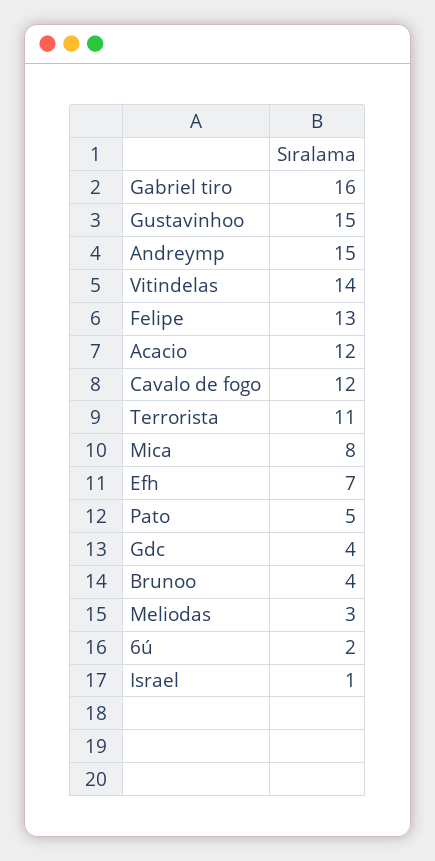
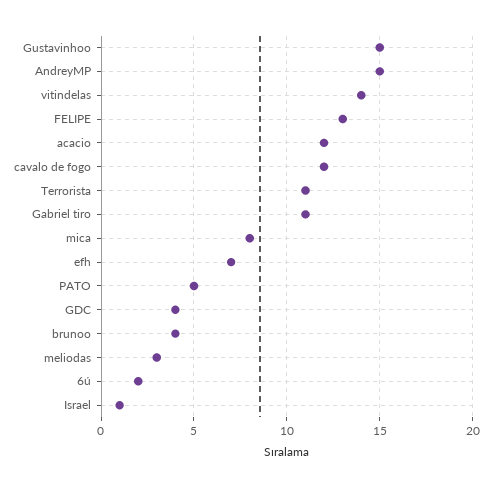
  {
-   "Gabriel tiro": 16,
+   "Gabriel tiro": 11,
    "Gustavinhoo": 15,
    "Andreymp": 15,
    "Vitindelas": 14,
    "Felipe": 13,
    "Acacio": 12,
    "Cavalo de fogo": 12,
    "Terrorista": 11,
    "Mica": 8,
    "Efh": 7,
    "Pato": 5,
    "Gdc": 4,
    "Brunoo": 4,
    "Meliodas": 3,
    "6ú": 2,
    "Israel": 1
  }

